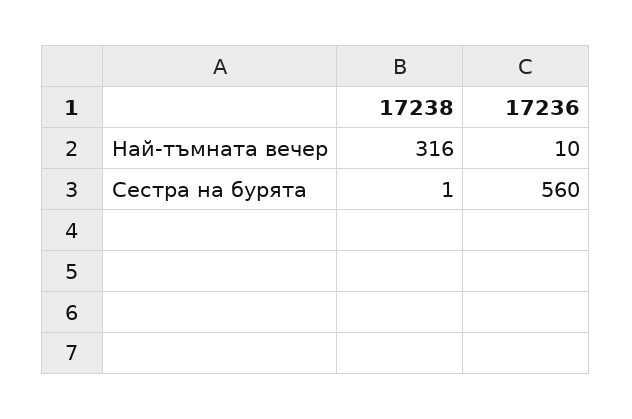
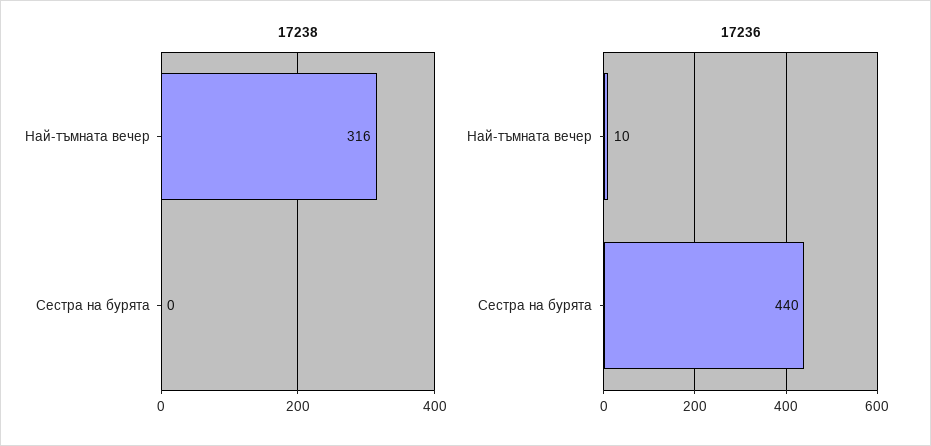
  {
    "17238": {
      "Най-тъмната вечер": 316,
-     "Сестра на бурята": 1
+     "Сестра на бурята": 0
    },
    "17236": {
      "Най-тъмната вечер": 10,
-     "Сестра на бурята": 560
+     "Сестра на бурята": 440
    }
  }

